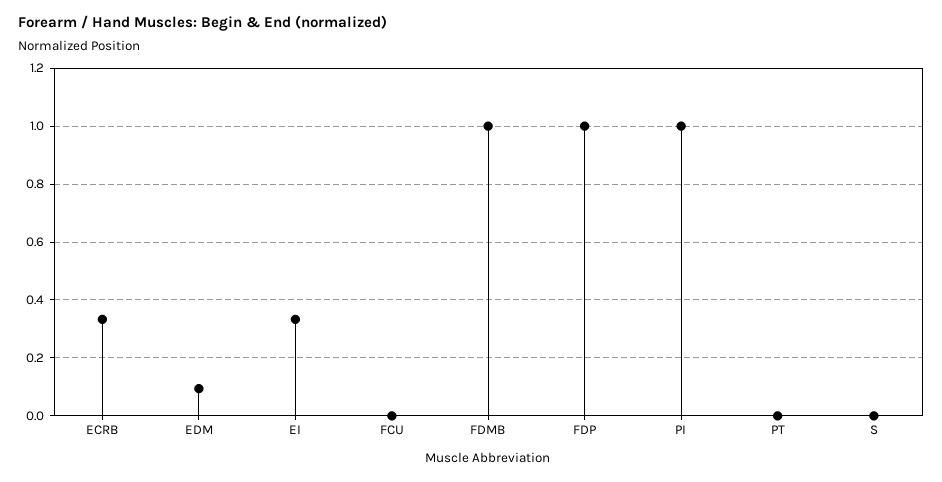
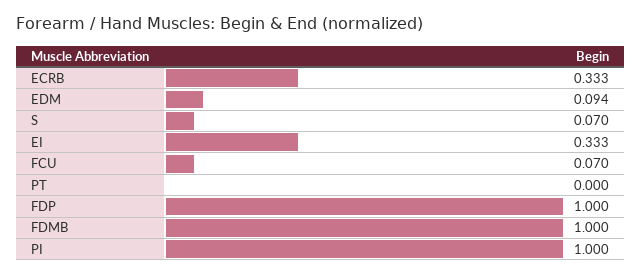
  {
    "ECRB": 0.333,
    "EDM": 0.094,
    "EI": 0.333,
-   "FCU": 0,
+   "FCU": 0.07,
    "FDMB": 1,
    "FDP": 1,
    "PI": 1,
    "PT": 0,
-   "S": 0
+   "S": 0.07
  }

